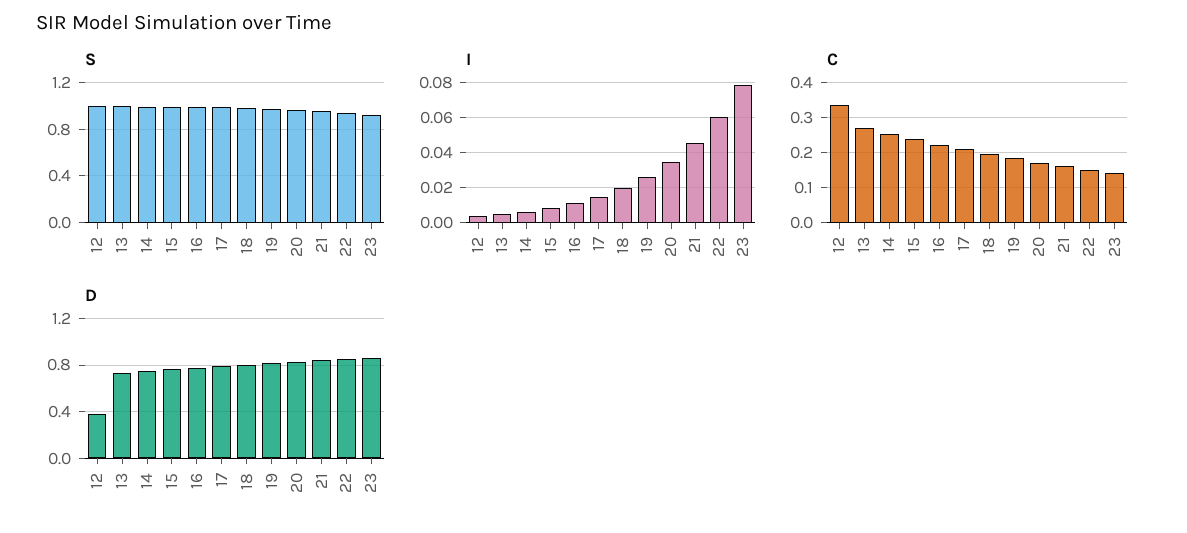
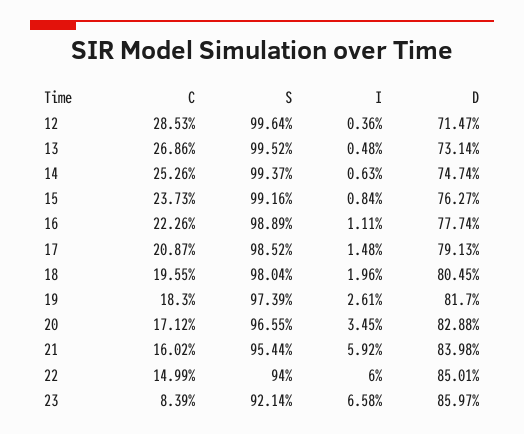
  {
    "S": {
      "12": 0.9964,
      "13": 0.9952,
      "14": 0.9937,
      "15": 0.9916,
      "16": 0.9889,
      "17": 0.9852,
      "18": 0.9804,
      "19": 0.9739,
      "20": 0.9655,
      "21": 0.9544,
      "22": 0.94,
      "23": 0.9214
    },
    "I": {
      "12": 0.0036,
      "13": 0.0048,
      "14": 0.0063,
      "15": 0.0084,
      "16": 0.0111,
      "17": 0.0148,
      "18": 0.0196,
      "19": 0.0261,
      "20": 0.0345,
-     "21": 0.045,
+     "21": 0.0592,
      "22": 0.06,
-     "23": 0.08
+     "23": 0.0658
    },
    "C": {
-     "12": 0.34,
+     "12": 0.2853,
      "13": 0.2686,
      "14": 0.2526,
      "15": 0.2373,
      "16": 0.2226,
      "17": 0.2087,
      "18": 0.1955,
      "19": 0.183,
      "20": 0.1712,
      "21": 0.1602,
      "22": 0.1499,
-     "23": 0.14
+     "23": 0.0839
    },
    "D": {
-     "12": 0.4,
+     "12": 0.7147,
      "13": 0.7314,
      "14": 0.7474,
      "15": 0.7627,
      "16": 0.7774,
      "17": 0.7913,
      "18": 0.8045,
      "19": 0.817,
      "20": 0.8288,
      "21": 0.8398,
      "22": 0.8501,
      "23": 0.8597
    }
  }

